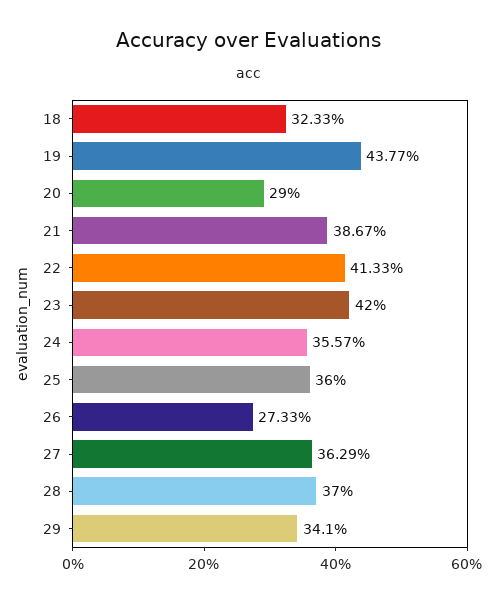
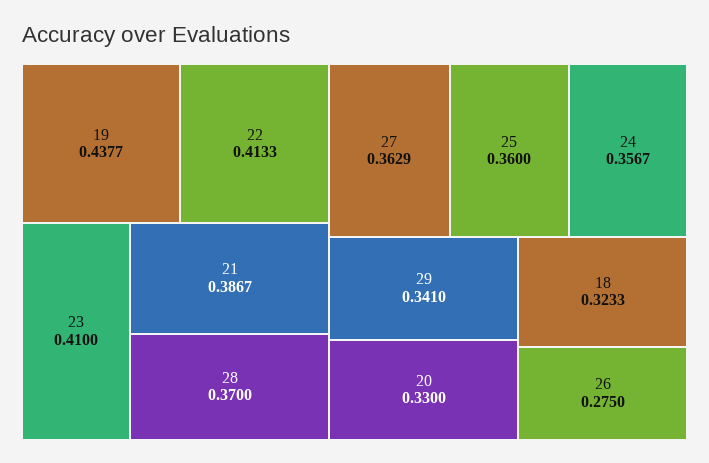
  {
    "18": 0.3233,
    "19": 0.4377,
-   "20": 0.29,
+   "20": 0.33,
    "21": 0.3867,
    "22": 0.4133,
-   "23": 0.42,
+   "23": 0.41,
-   "24": 0.3557,
+   "24": 0.3567,
    "25": 0.36,
-   "26": 0.2733,
+   "26": 0.275,
    "27": 0.3629,
    "28": 0.37,
    "29": 0.341
  }

